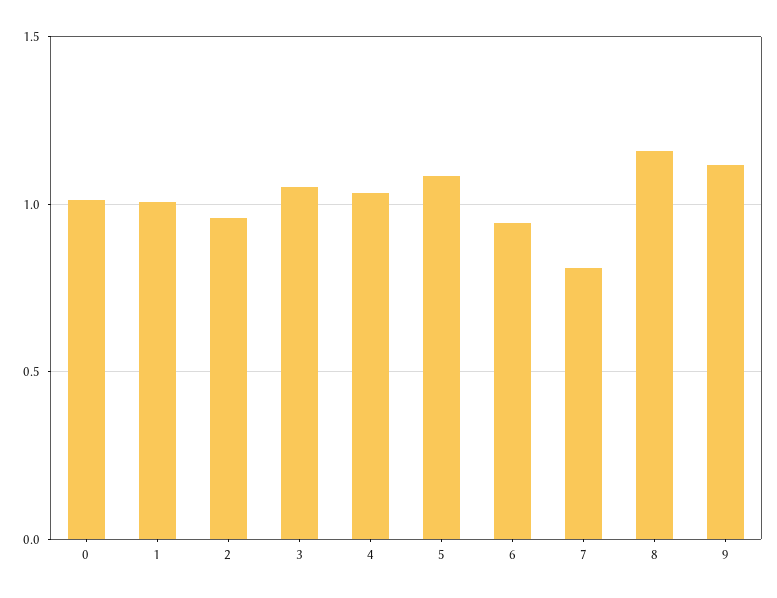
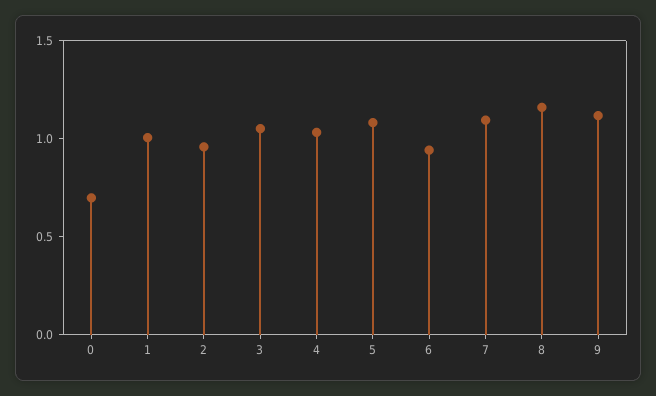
  {
-   "0": 1,
+   "0": 0.7,
    "1": 1,
    "2": 0.95,
    "3": 1.05,
    "4": 1.05,
    "5": 1.1,
    "6": 0.95,
-   "7": 0.8,
+   "7": 1.1,
    "8": 1.15,
    "9": 1.1
  }

